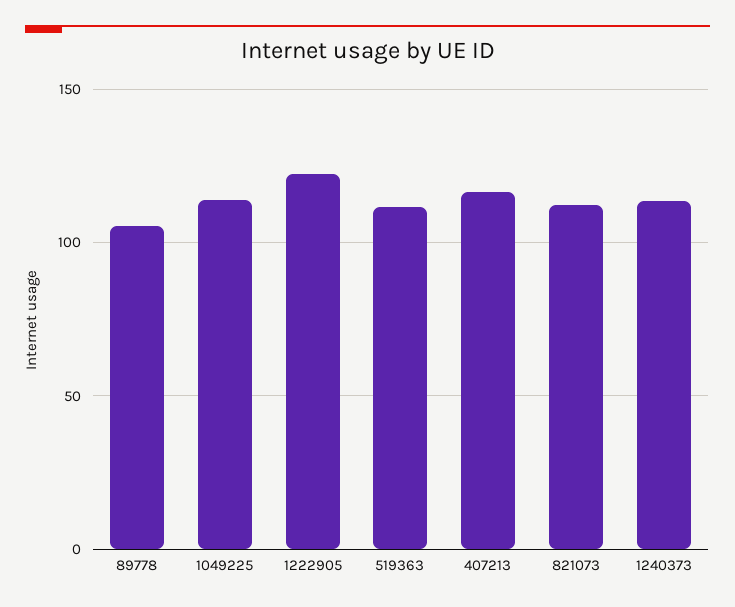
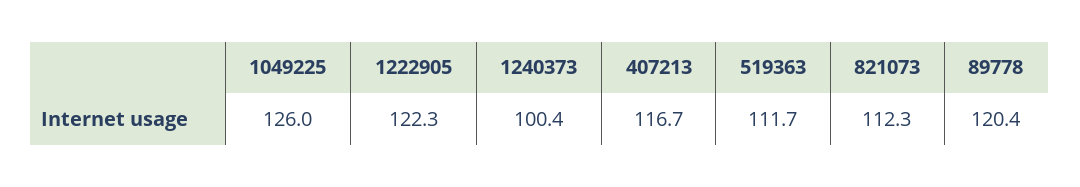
  {
-   "89778": 105,
+   "89778": 120.4,
-   "1049225": 115,
+   "1049225": 126,
    "1222905": 122.3,
    "519363": 111.7,
    "407213": 116.7,
    "821073": 112.3,
-   "1240373": 115
+   "1240373": 100.4
  }

